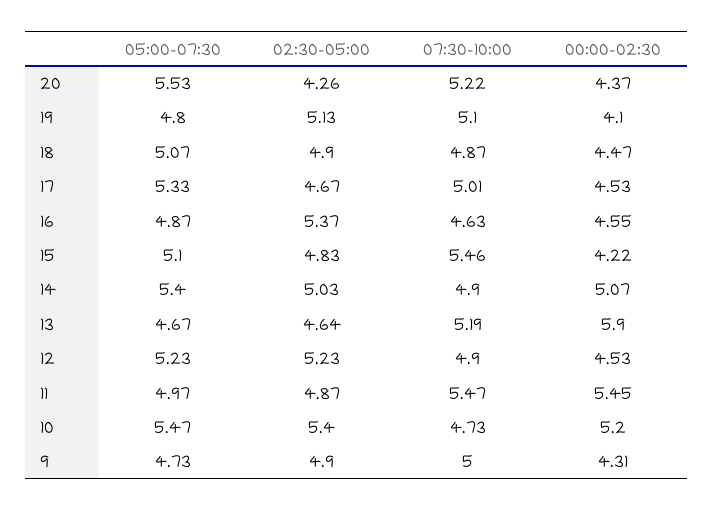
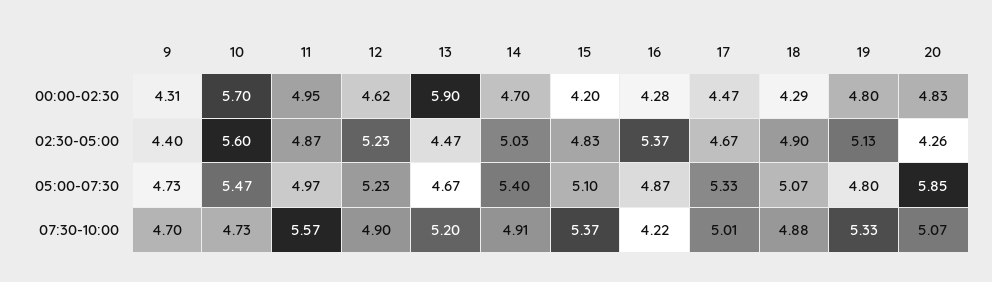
  {
    "05:00-07:30": {
-     "20": 5.53,
+     "20": 5.85,
      "19": 4.8,
      "18": 5.07,
      "17": 5.33,
      "16": 4.87,
      "15": 5.1,
      "14": 5.4,
      "13": 4.67,
      "12": 5.23,
      "11": 4.97,
      "10": 5.47,
      "9": 4.73
    },
    "02:30-05:00": {
      "20": 4.26,
      "19": 5.13,
      "18": 4.9,
      "17": 4.67,
      "16": 5.37,
      "15": 4.83,
      "14": 5.03,
-     "13": 4.64,
+     "13": 4.47,
      "12": 5.23,
      "11": 4.87,
-     "10": 5.4,
+     "10": 5.6,
-     "9": 4.9
+     "9": 4.4
    },
    "07:30-10:00": {
-     "20": 5.22,
+     "20": 5.07,
-     "19": 5.1,
+     "19": 5.33,
-     "18": 4.87,
+     "18": 4.88,
      "17": 5.01,
-     "16": 4.63,
+     "16": 4.22,
-     "15": 5.46,
+     "15": 5.37,
-     "14": 4.9,
+     "14": 4.91,
-     "13": 5.19,
+     "13": 5.2,
      "12": 4.9,
-     "11": 5.47,
+     "11": 5.57,
      "10": 4.73,
-     "9": 5
+     "9": 4.7
    },
    "00:00-02:30": {
-     "20": 4.37,
+     "20": 4.83,
-     "19": 4.1,
+     "19": 4.8,
-     "18": 4.47,
+     "18": 4.29,
-     "17": 4.53,
+     "17": 4.47,
-     "16": 4.55,
+     "16": 4.28,
-     "15": 4.22,
+     "15": 4.2,
-     "14": 5.07,
+     "14": 4.7,
      "13": 5.9,
-     "12": 4.53,
+     "12": 4.62,
-     "11": 5.45,
+     "11": 4.95,
-     "10": 5.2,
+     "10": 5.7,
      "9": 4.31
    }
  }

